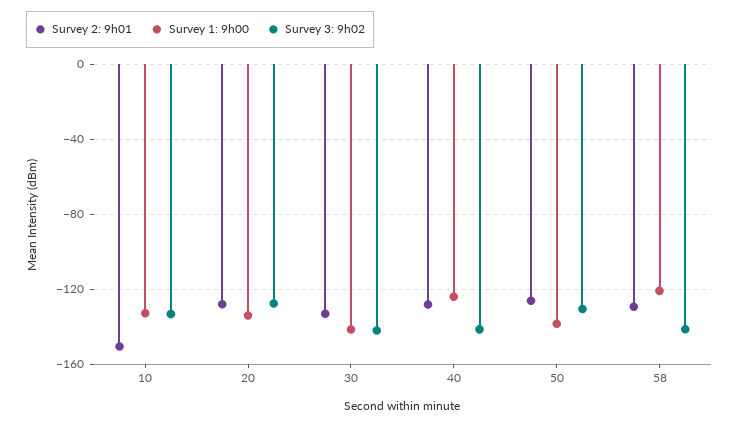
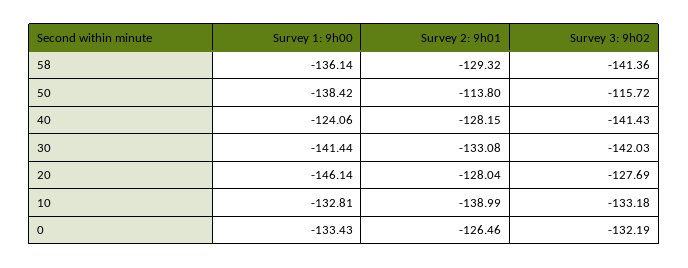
  {
    "Survey 2: 9h01": {
-     "10": -150,
+     "10": -138.99,
      "20": -128.04,
      "30": -133.08,
      "40": -128.15,
-     "50": -125,
+     "50": -113.8,
-     "58": -129.32
+     "58": -129.32,
+     "0": -126.46
    },
    "Survey 1: 9h00": {
      "10": -132.81,
-     "20": -135,
+     "20": -146.14,
      "30": -141.44,
      "40": -124.06,
      "50": -138.42,
-     "58": -120
+     "58": -136.14,
+     "0": -133.43
    },
    "Survey 3: 9h02": {
      "10": -133.18,
      "20": -127.69,
      "30": -142.03,
      "40": -141.43,
-     "50": -130,
+     "50": -115.72,
-     "58": -141.36
+     "58": -141.36,
+     "0": -132.19
    }
  }

